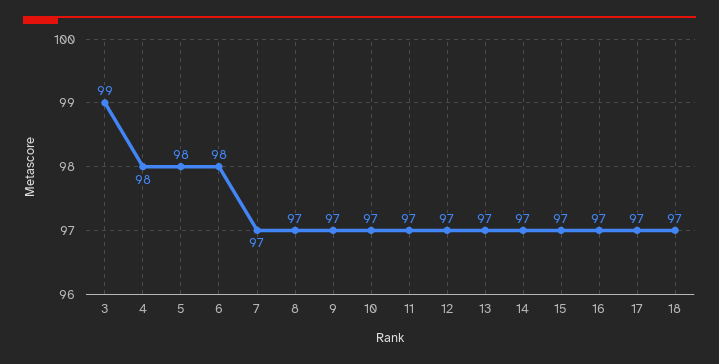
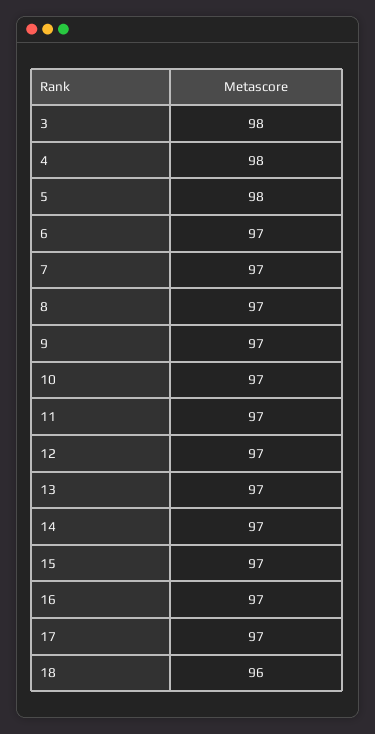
  {
-   "3": 99,
+   "3": 98,
    "4": 98,
    "5": 98,
-   "6": 98,
+   "6": 97,
    "7": 97,
    "8": 97,
    "9": 97,
    "10": 97,
    "11": 97,
    "12": 97,
    "13": 97,
    "14": 97,
    "15": 97,
    "16": 97,
    "17": 97,
-   "18": 97
+   "18": 96
  }

